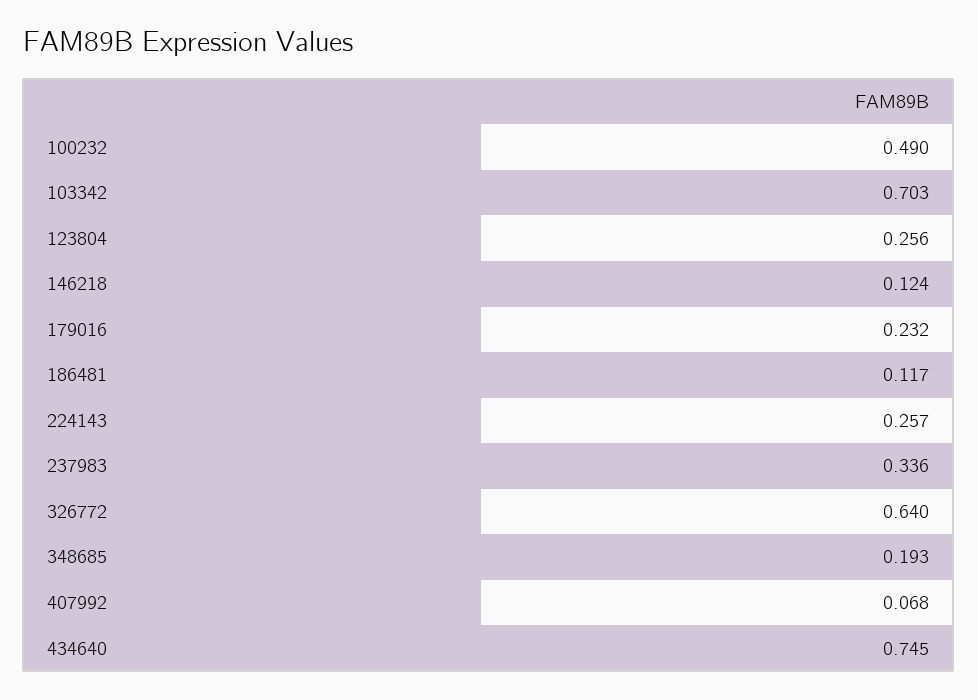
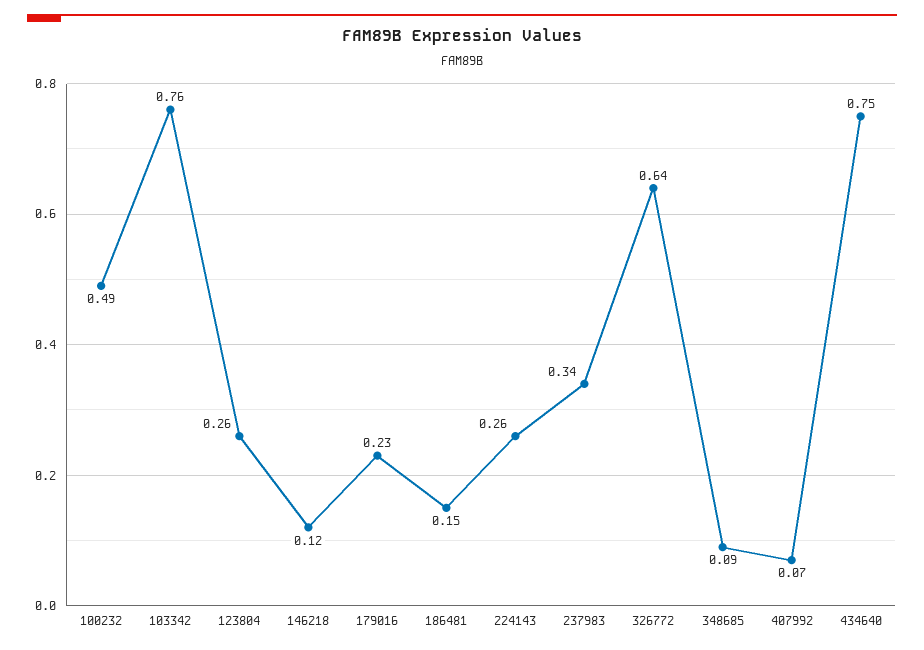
  {
    "100232": 0.49,
-   "103342": 0.703,
+   "103342": 0.76,
    "123804": 0.256,
    "146218": 0.124,
    "179016": 0.232,
-   "186481": 0.117,
+   "186481": 0.15,
    "224143": 0.257,
    "237983": 0.336,
    "326772": 0.64,
-   "348685": 0.193,
+   "348685": 0.09,
    "407992": 0.068,
    "434640": 0.745
  }

